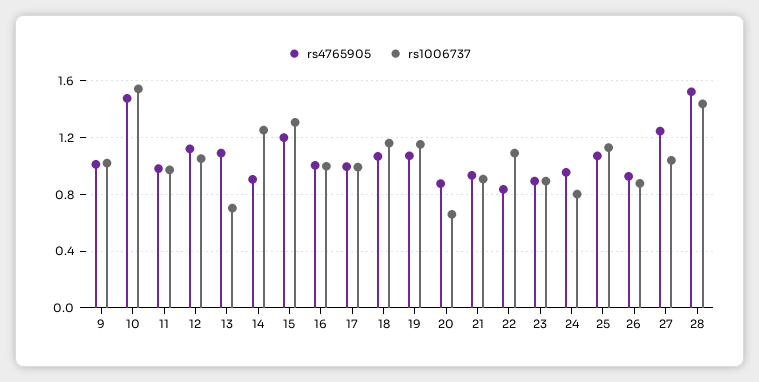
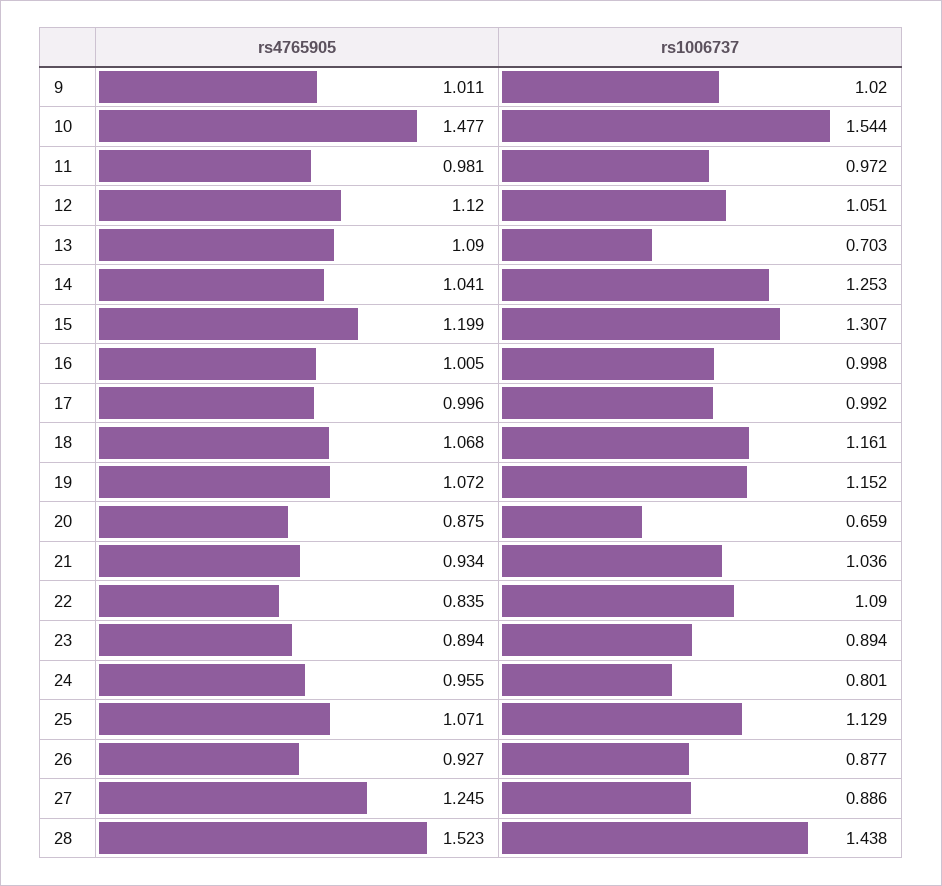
  {
    "rs4765905": {
      "9": 1.011,
      "10": 1.477,
      "11": 0.981,
      "12": 1.12,
      "13": 1.09,
-     "14": 0.9,
+     "14": 1.041,
      "15": 1.199,
      "16": 1.005,
      "17": 0.996,
      "18": 1.068,
      "19": 1.072,
      "20": 0.875,
      "21": 0.934,
      "22": 0.835,
      "23": 0.894,
      "24": 0.955,
      "25": 1.071,
      "26": 0.927,
      "27": 1.245,
      "28": 1.523
    },
    "rs1006737": {
      "9": 1.02,
      "10": 1.544,
      "11": 0.972,
      "12": 1.051,
      "13": 0.703,
      "14": 1.253,
      "15": 1.307,
      "16": 0.998,
      "17": 0.992,
      "18": 1.161,
      "19": 1.152,
      "20": 0.659,
-     "21": 0.9,
+     "21": 1.036,
      "22": 1.09,
      "23": 0.894,
      "24": 0.801,
      "25": 1.129,
      "26": 0.877,
-     "27": 1.05,
+     "27": 0.886,
      "28": 1.438
    }
  }

